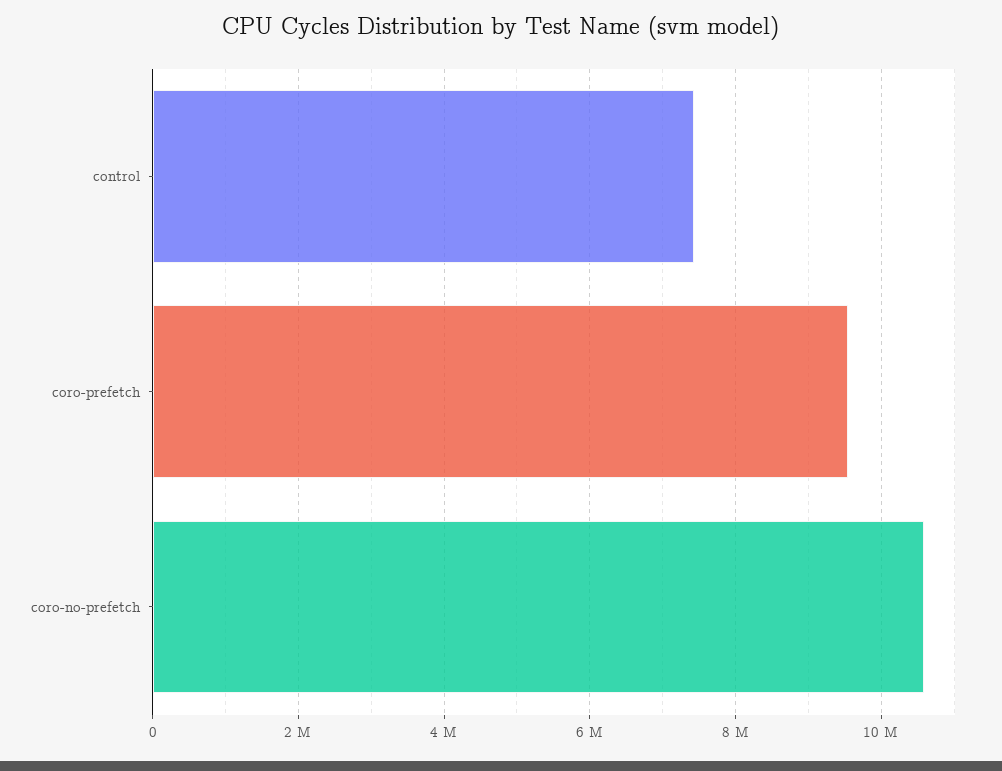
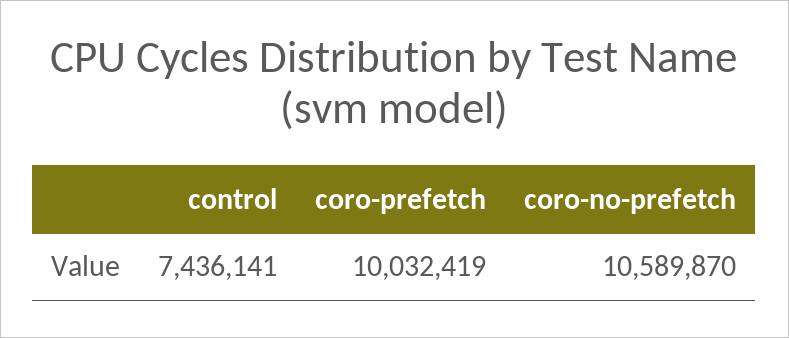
  {
    "control": 7436141,
-   "coro-prefetch": 9600000,
+   "coro-prefetch": 10032419,
    "coro-no-prefetch": 10589870
  }

